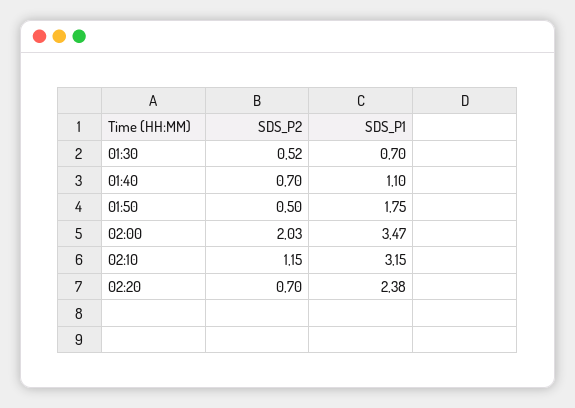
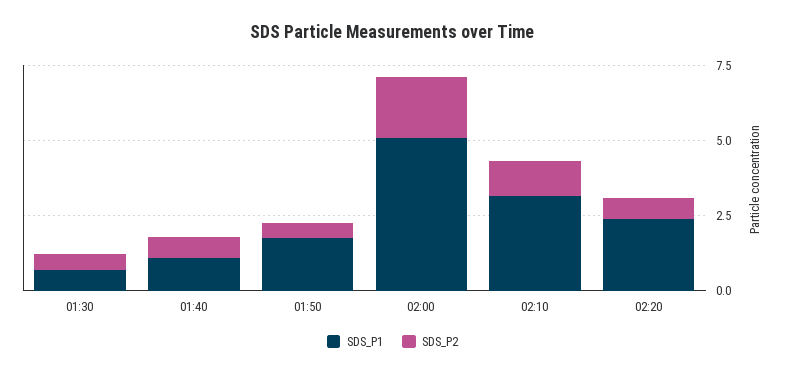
  {
    "SDS_P2": {
      "01:30": 0.52,
      "01:40": 0.7,
      "01:50": 0.5,
      "02:00": 2.03,
      "02:10": 1.15,
      "02:20": 0.7
    },
    "SDS_P1": {
      "01:30": 0.7,
      "01:40": 1.1,
      "01:50": 1.75,
-     "02:00": 3.47,
+     "02:00": 5,
      "02:10": 3.15,
      "02:20": 2.38
    }
  }

